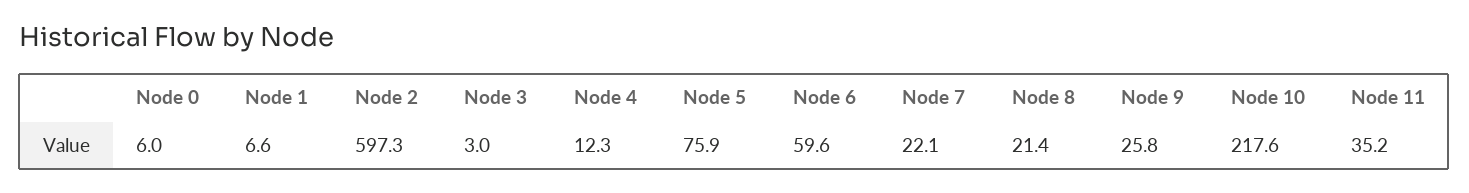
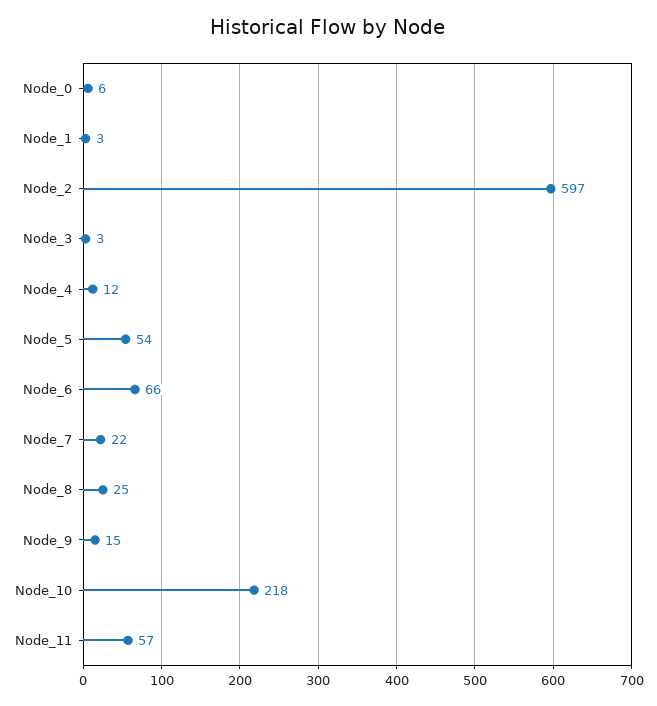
  {
    "Node 0": 6,
-   "Node 1": 6.6,
+   "Node 1": 3,
    "Node 2": 597.3,
    "Node 3": 3,
    "Node 4": 12.3,
-   "Node 5": 75.9,
+   "Node 5": 54,
-   "Node 6": 59.6,
+   "Node 6": 66,
    "Node 7": 22.1,
-   "Node 8": 21.4,
+   "Node 8": 25,
-   "Node 9": 25.8,
+   "Node 9": 15,
    "Node 10": 217.6,
-   "Node 11": 35.2
+   "Node 11": 57
  }

